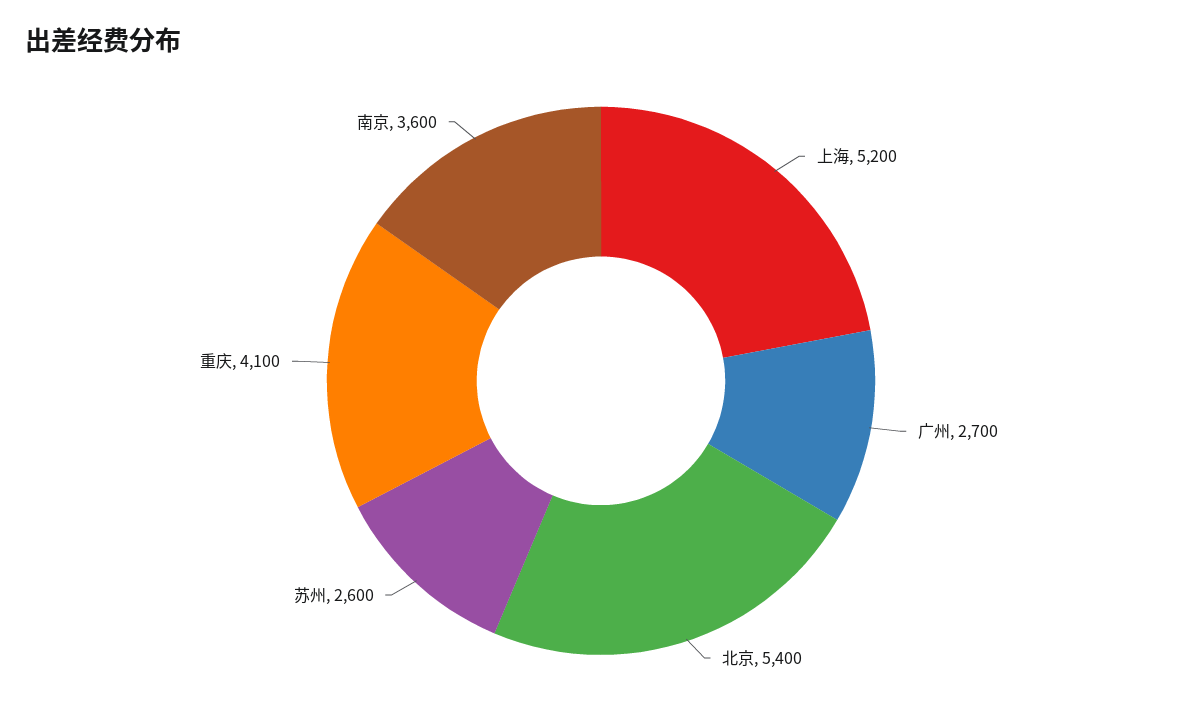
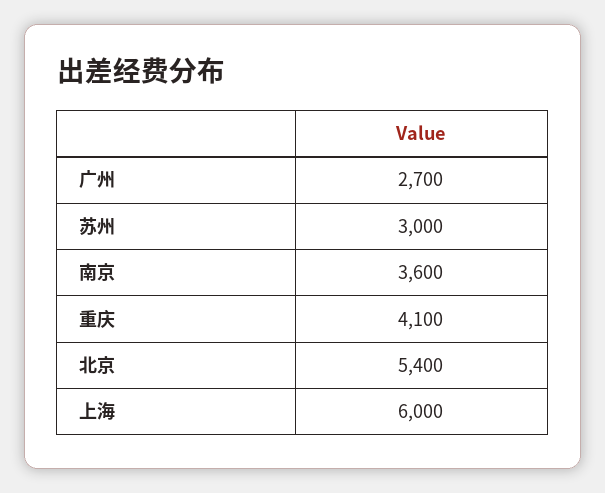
  {
-   "上海": 5200,
+   "上海": 6000,
    "广州": 2700,
    "北京": 5400,
-   "苏州": 2600,
+   "苏州": 3000,
    "重庆": 4100,
    "南京": 3600
  }

